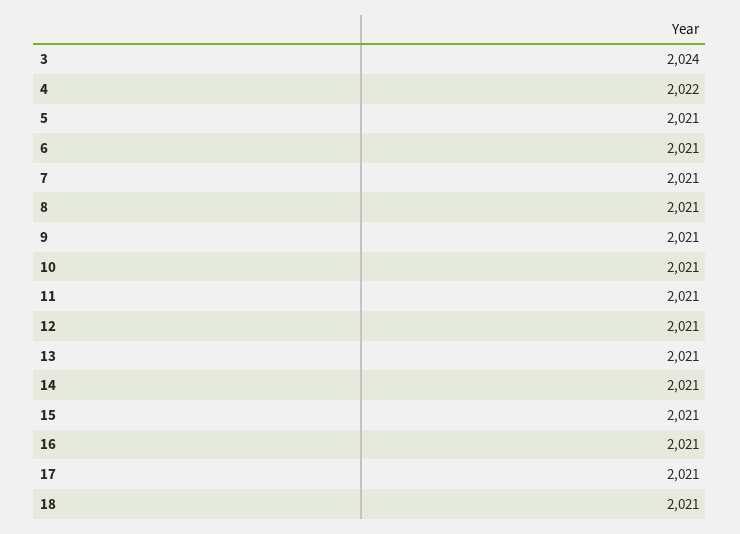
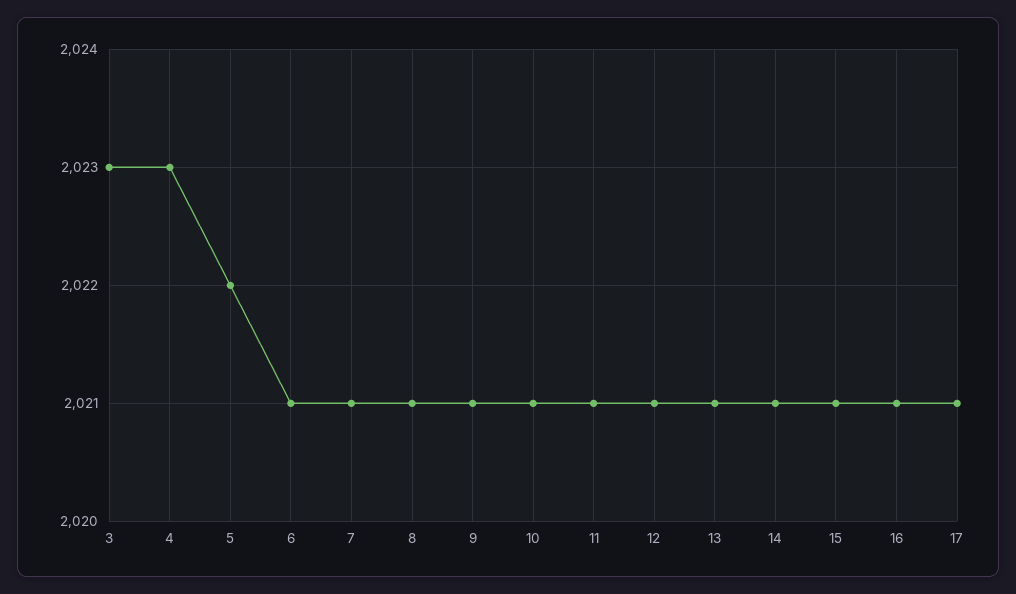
  {
-   "3": 2024,
+   "3": 2023,
-   "4": 2022,
+   "4": 2023,
-   "5": 2021,
+   "5": 2022,
    "6": 2021,
    "7": 2021,
    "8": 2021,
    "9": 2021,
    "10": 2021,
    "11": 2021,
    "12": 2021,
    "13": 2021,
    "14": 2021,
    "15": 2021,
    "16": 2021,
-   "17": 2021,
+   "17": 2021
-   "18": 2021
  }

